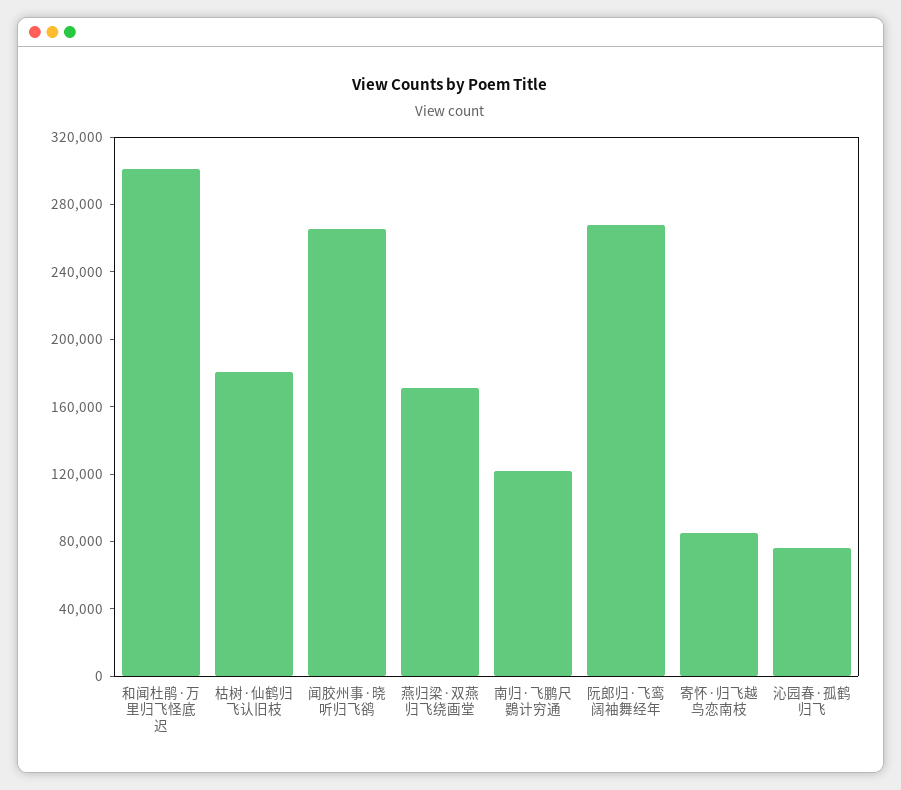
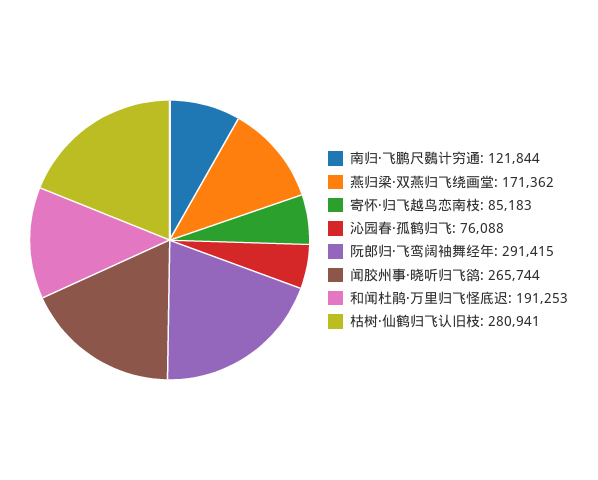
  {
-   "和闻杜鹃·万里归飞怪底迟": 300000,
+   "和闻杜鹃·万里归飞怪底迟": 191253,
-   "枯树·仙鹤归飞认旧枝": 180000,
+   "枯树·仙鹤归飞认旧枝": 280941,
    "闻胶州事·晓听归飞鹆": 265744,
    "燕归梁·双燕归飞绕画堂": 171362,
    "南归·飞鹏尺鷃计穷通": 121844,
-   "阮郎归·飞鸾阔袖舞经年": 270000,
+   "阮郎归·飞鸾阔袖舞经年": 291415,
    "寄怀·归飞越鸟恋南枝": 85183,
    "沁园春·孤鹤归飞": 76088
  }

